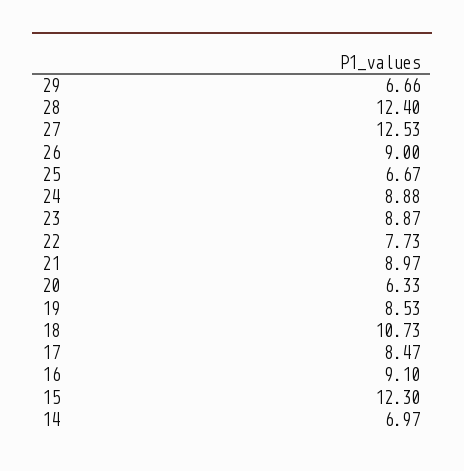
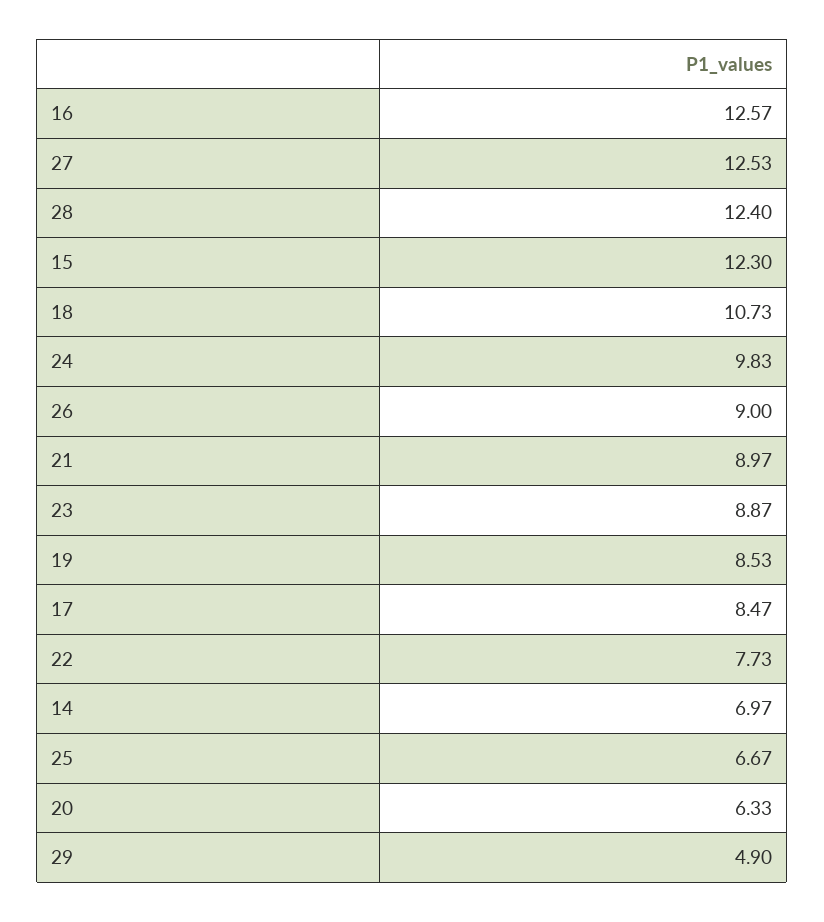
  {
-   "29": 6.66,
+   "29": 4.9,
    "28": 12.4,
    "27": 12.53,
    "26": 9,
    "25": 6.67,
-   "24": 8.88,
+   "24": 9.83,
    "23": 8.87,
    "22": 7.73,
    "21": 8.97,
    "20": 6.33,
    "19": 8.53,
    "18": 10.73,
    "17": 8.47,
-   "16": 9.1,
+   "16": 12.57,
    "15": 12.3,
    "14": 6.97
  }

